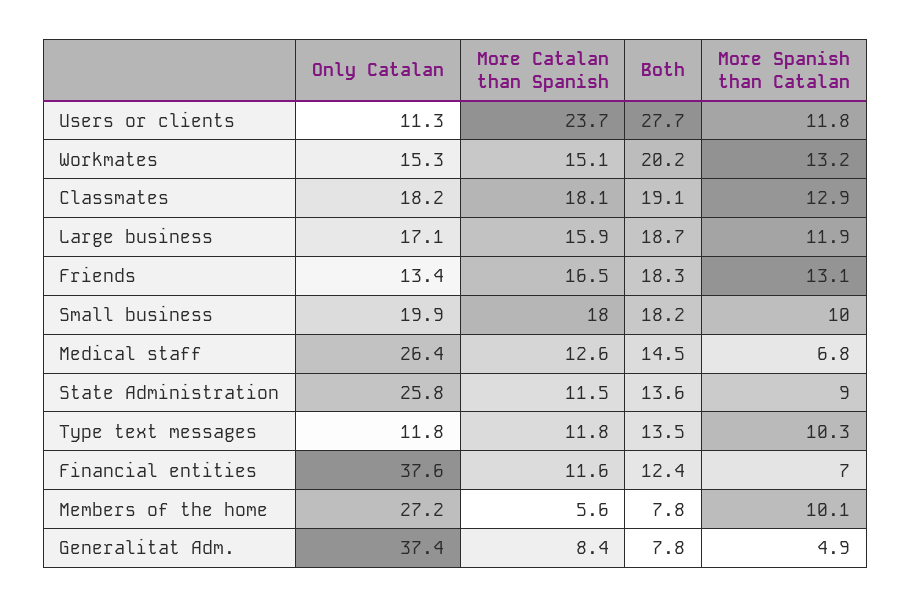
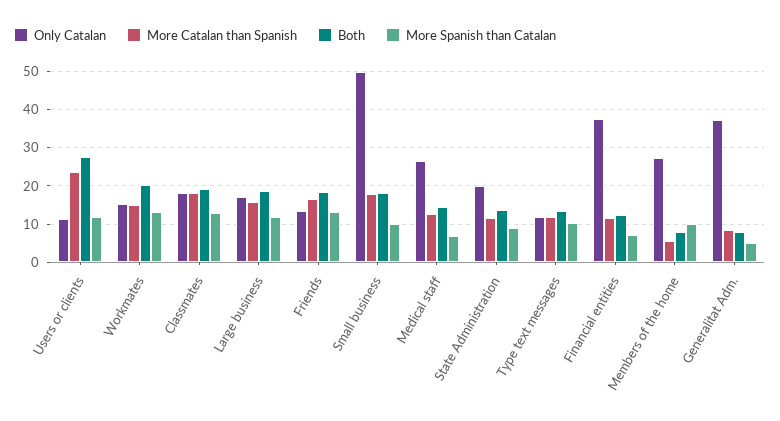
  {
    "Only Catalan": {
      "Users or clients": 11.3,
      "Workmates": 15.3,
      "Classmates": 18.2,
      "Large business": 17.1,
      "Friends": 13.4,
-     "Small business": 19.9,
+     "Small business": 50,
      "Medical staff": 26.4,
-     "State Administration": 25.8,
+     "State Administration": 20,
      "Type text messages": 11.8,
      "Financial entities": 37.6,
      "Members of the home": 27.2,
      "Generalitat Adm.": 37.4
    },
    "More Catalan than Spanish": {
      "Users or clients": 23.7,
      "Workmates": 15.1,
      "Classmates": 18.1,
      "Large business": 15.9,
      "Friends": 16.5,
      "Small business": 18,
      "Medical staff": 12.6,
      "State Administration": 11.5,
      "Type text messages": 11.8,
      "Financial entities": 11.6,
      "Members of the home": 5.6,
      "Generalitat Adm.": 8.4
    },
    "Both": {
      "Users or clients": 27.7,
      "Workmates": 20.2,
      "Classmates": 19.1,
      "Large business": 18.7,
      "Friends": 18.3,
      "Small business": 18.2,
      "Medical staff": 14.5,
      "State Administration": 13.6,
      "Type text messages": 13.5,
      "Financial entities": 12.4,
      "Members of the home": 7.8,
      "Generalitat Adm.": 7.8
    },
    "More Spanish than Catalan": {
      "Users or clients": 11.8,
      "Workmates": 13.2,
      "Classmates": 12.9,
      "Large business": 11.9,
      "Friends": 13.1,
      "Small business": 10,
      "Medical staff": 6.8,
      "State Administration": 9,
      "Type text messages": 10.3,
      "Financial entities": 7,
      "Members of the home": 10.1,
      "Generalitat Adm.": 4.9
    }
  }

